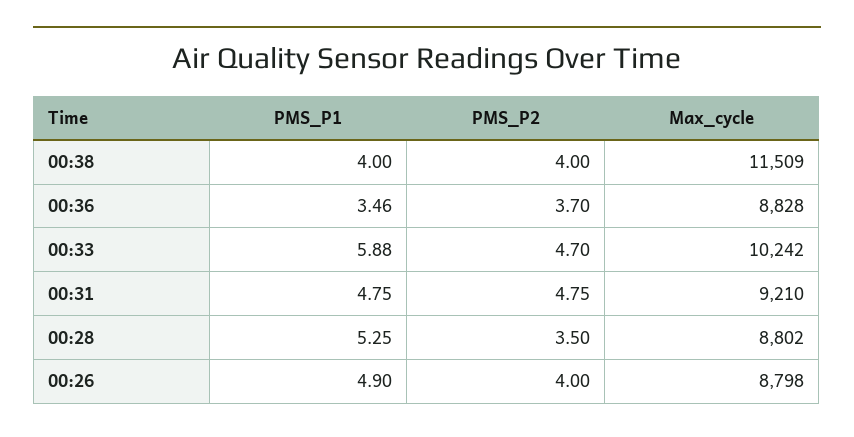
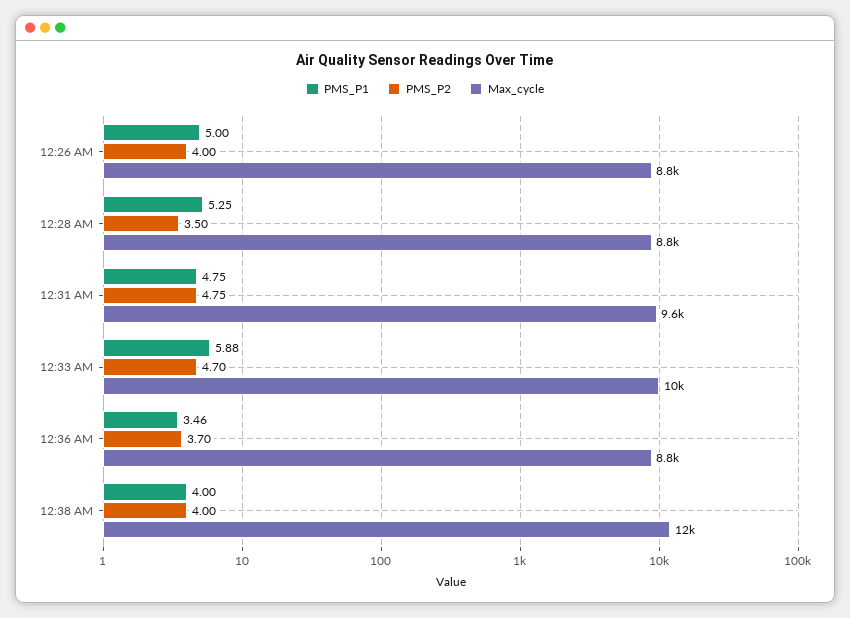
  {
    "PMS_P1": {
      "00:38": 4,
      "00:36": 3.46,
      "00:33": 5.88,
      "00:31": 4.75,
      "00:28": 5.25,
-     "00:26": 4.9
+     "00:26": 5
    },
    "PMS_P2": {
      "00:38": 4,
      "00:36": 3.7,
      "00:33": 4.7,
      "00:31": 4.75,
      "00:28": 3.5,
      "00:26": 4
    },
    "Max_cycle": {
      "00:38": 11509,
      "00:36": 8828,
      "00:33": 10242,
-     "00:31": 9210,
+     "00:31": 9600,
      "00:28": 8802,
      "00:26": 8798
    }
  }

